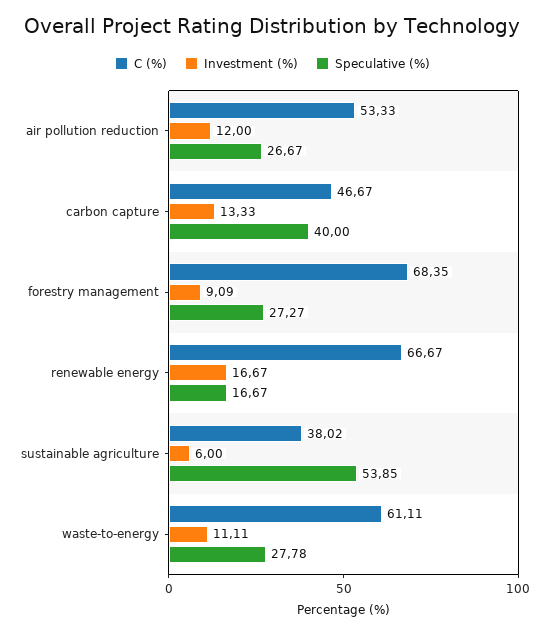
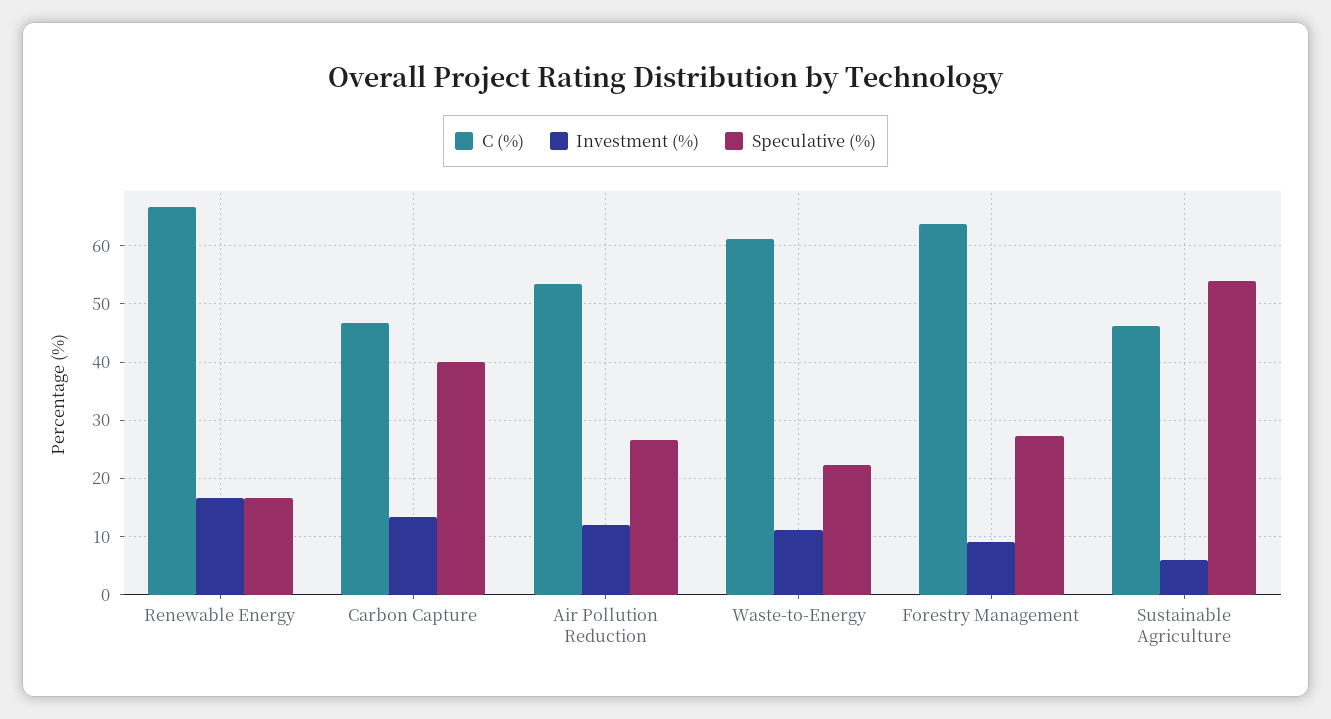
  {
    "C (%)": {
      "air pollution reduction": 53.33,
      "carbon capture": 46.67,
-     "forestry management": 68.35,
+     "forestry management": 64,
      "renewable energy": 66.67,
-     "sustainable agriculture": 38.02,
+     "sustainable agriculture": 46,
      "waste-to-energy": 61.11
    },
    "Investment (%)": {
      "air pollution reduction": 12,
      "carbon capture": 13.33,
      "forestry management": 9.09,
      "renewable energy": 16.67,
      "sustainable agriculture": 6,
      "waste-to-energy": 11.11
    },
    "Speculative (%)": {
      "air pollution reduction": 26.67,
      "carbon capture": 40,
      "forestry management": 27.27,
      "renewable energy": 16.67,
      "sustainable agriculture": 53.85,
-     "waste-to-energy": 27.78
+     "waste-to-energy": 22
    }
  }

